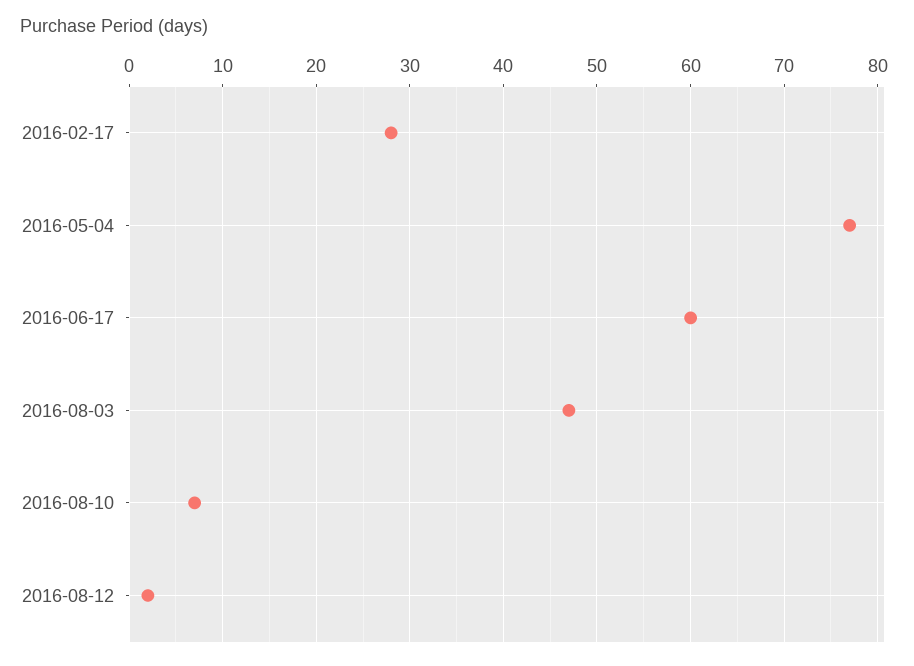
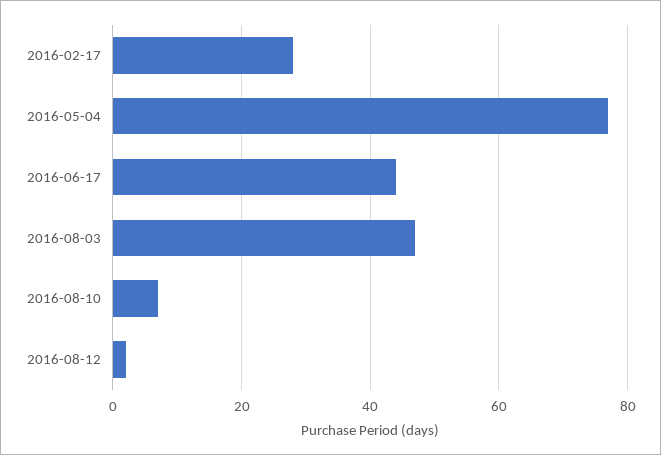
  {
    "2016-02-17": 28,
    "2016-05-04": 77,
-   "2016-06-17": 60,
+   "2016-06-17": 45,
    "2016-08-03": 47,
    "2016-08-10": 7,
    "2016-08-12": 2
  }

